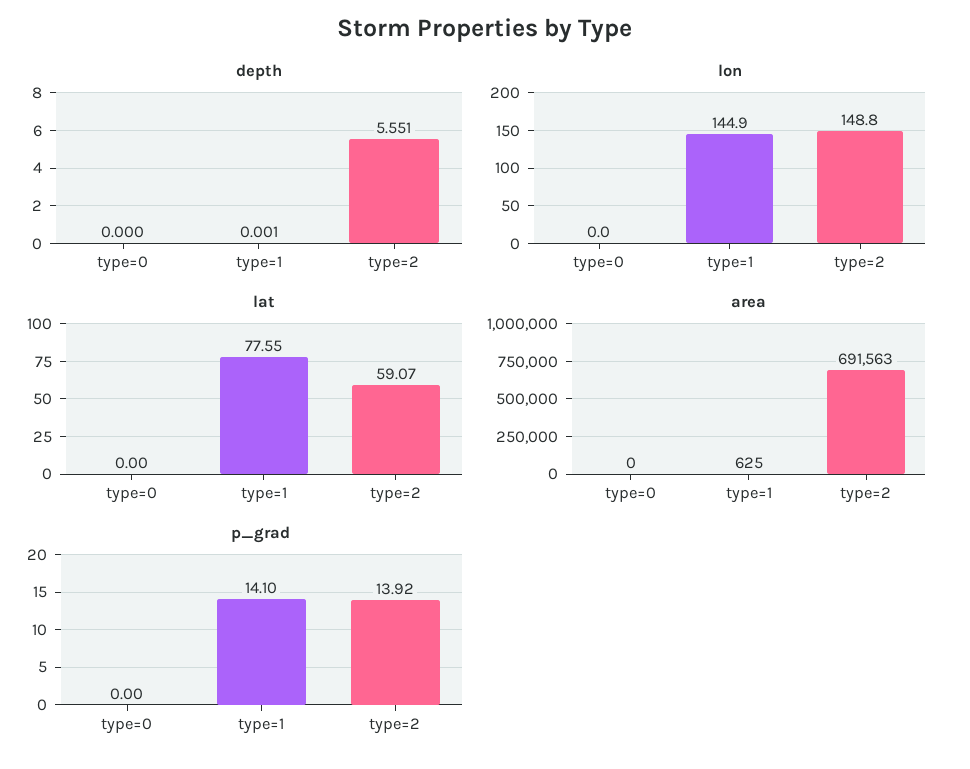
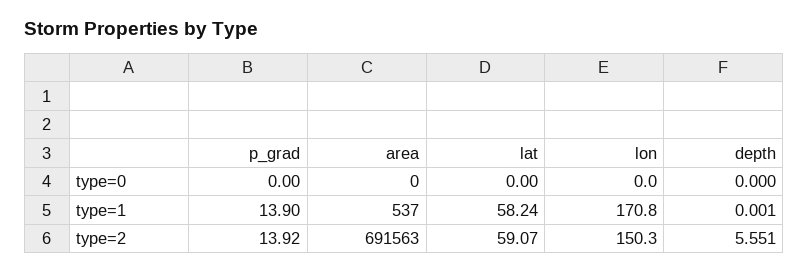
  {
    "depth": {
      "type=0": 0,
      "type=1": 0.001,
      "type=2": 5.551
    },
    "lon": {
      "type=0": 0,
-     "type=1": 144.9,
+     "type=1": 170.8,
-     "type=2": 148.8
+     "type=2": 150.3
    },
    "lat": {
      "type=0": 0,
-     "type=1": 77.55,
+     "type=1": 58.24,
      "type=2": 59.07
    },
    "area": {
      "type=0": 0,
-     "type=1": 625,
+     "type=1": 537,
      "type=2": 691563
    },
    "p_grad": {
      "type=0": 0,
-     "type=1": 14.1,
+     "type=1": 13.9,
      "type=2": 13.92
    }
  }

